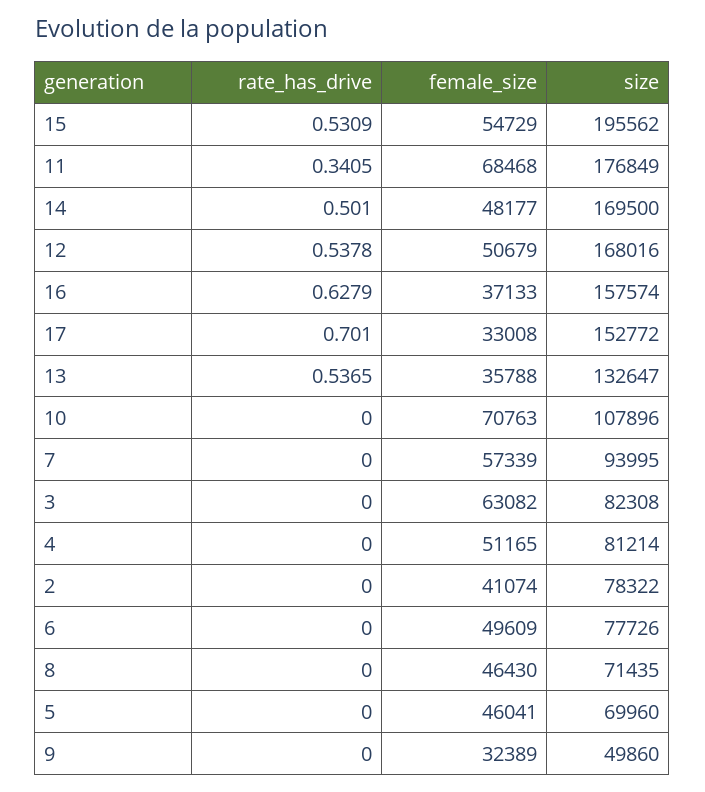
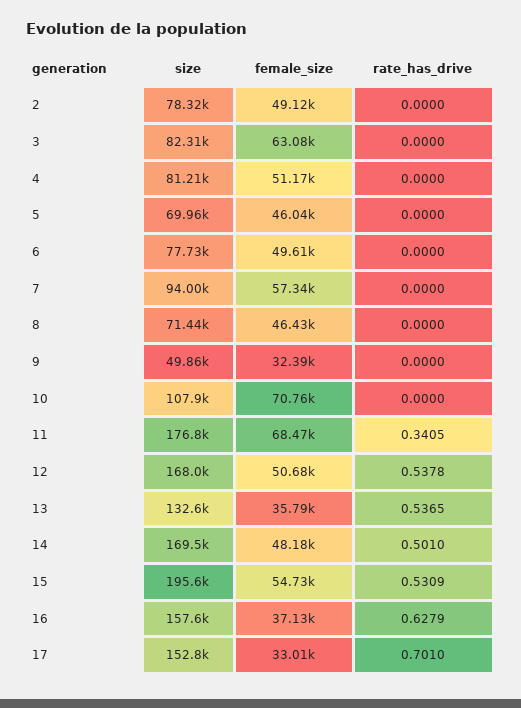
  {
    "rate_has_drive": {
      "15": 0.5309,
      "11": 0.3405,
      "14": 0.501,
      "12": 0.5378,
      "16": 0.6279,
      "17": 0.701,
      "13": 0.5365,
      "10": 0,
      "7": 0,
      "3": 0,
      "4": 0,
      "2": 0,
      "6": 0,
      "8": 0,
      "5": 0,
      "9": 0
    },
    "female_size": {
      "15": 54729,
      "11": 68468,
      "14": 48177,
      "12": 50679,
      "16": 37133,
      "17": 33008,
      "13": 35788,
      "10": 70763,
      "7": 57339,
      "3": 63082,
      "4": 51165,
-     "2": 41074,
+     "2": 49120,
      "6": 49609,
      "8": 46430,
      "5": 46041,
      "9": 32389
    },
    "size": {
      "15": 195562,
      "11": 176849,
      "14": 169500,
      "12": 168016,
      "16": 157574,
      "17": 152772,
      "13": 132647,
      "10": 107896,
      "7": 93995,
      "3": 82308,
      "4": 81214,
      "2": 78322,
      "6": 77726,
      "8": 71435,
      "5": 69960,
      "9": 49860
    }
  }

